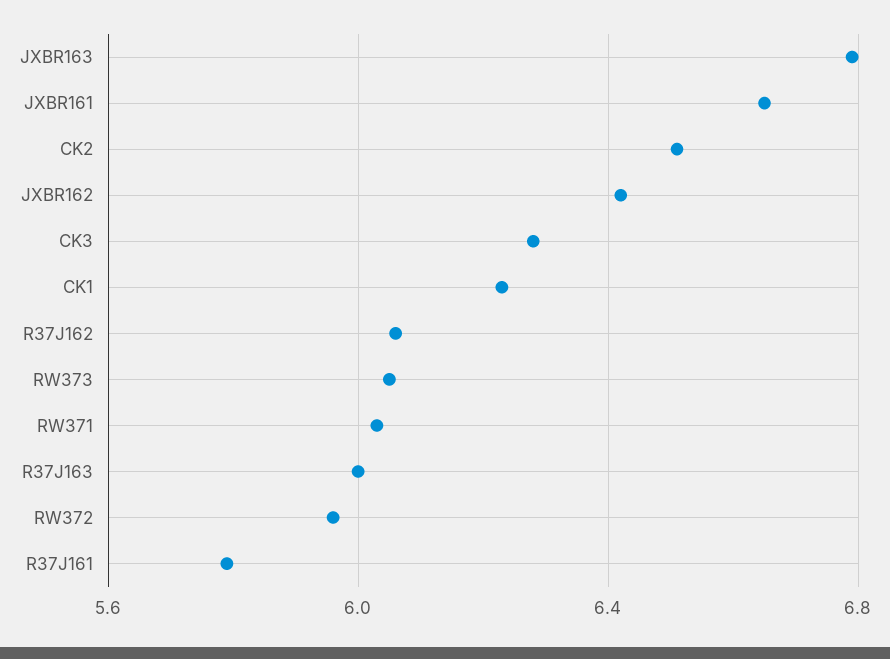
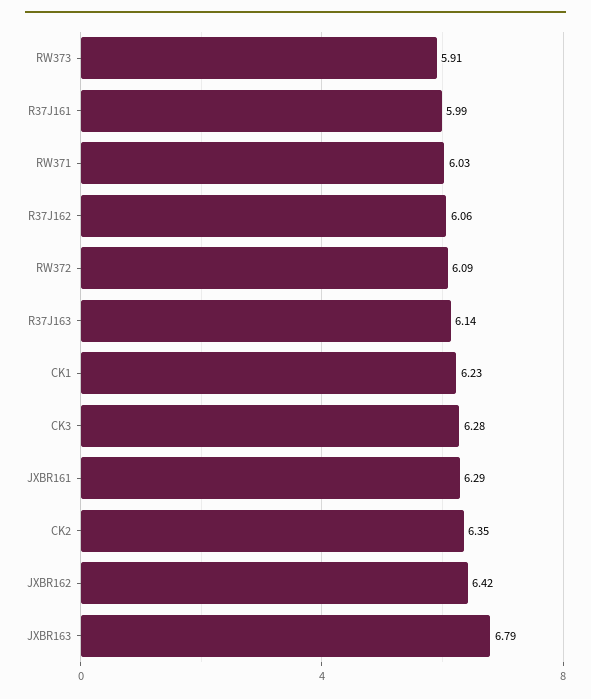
  {
    "JXBR163": 6.79,
-   "JXBR161": 6.65,
+   "JXBR161": 6.29,
-   "CK2": 6.5,
+   "CK2": 6.35,
    "JXBR162": 6.42,
    "CK3": 6.28,
    "CK1": 6.23,
    "R37J162": 6.06,
-   "RW373": 6.05,
+   "RW373": 5.91,
    "RW371": 6.03,
-   "R37J163": 6,
+   "R37J163": 6.14,
-   "RW372": 5.95,
+   "RW372": 6.09,
-   "R37J161": 5.8
+   "R37J161": 5.99
  }

